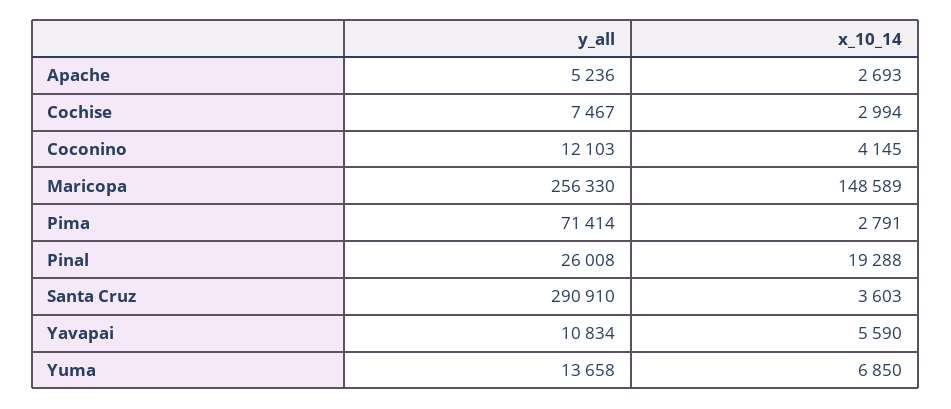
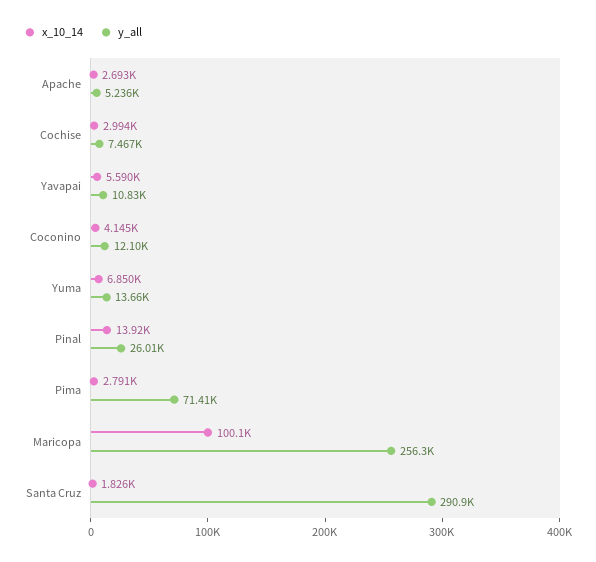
  {
    "y_all": {
      "Apache": 5236,
      "Cochise": 7467,
      "Coconino": 12103,
      "Maricopa": 256330,
      "Pima": 71414,
      "Pinal": 26008,
      "Santa Cruz": 290910,
      "Yavapai": 10834,
      "Yuma": 13658
    },
    "x_10_14": {
      "Apache": 2693,
      "Cochise": 2994,
      "Coconino": 4145,
-     "Maricopa": 148589,
+     "Maricopa": 100100,
      "Pima": 2791,
-     "Pinal": 19288,
+     "Pinal": 13920,
-     "Santa Cruz": 3603,
+     "Santa Cruz": 1826,
      "Yavapai": 5590,
      "Yuma": 6850
    }
  }

